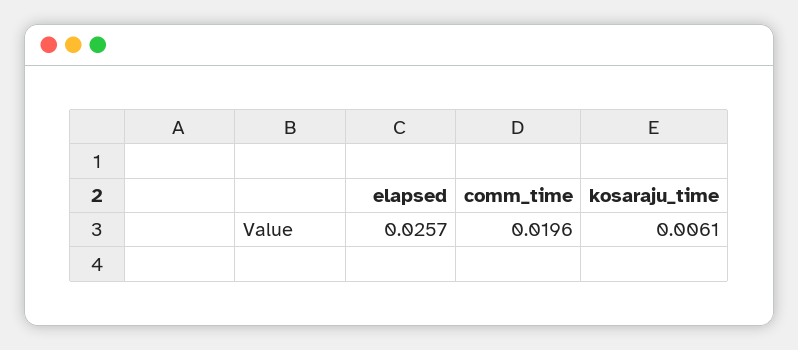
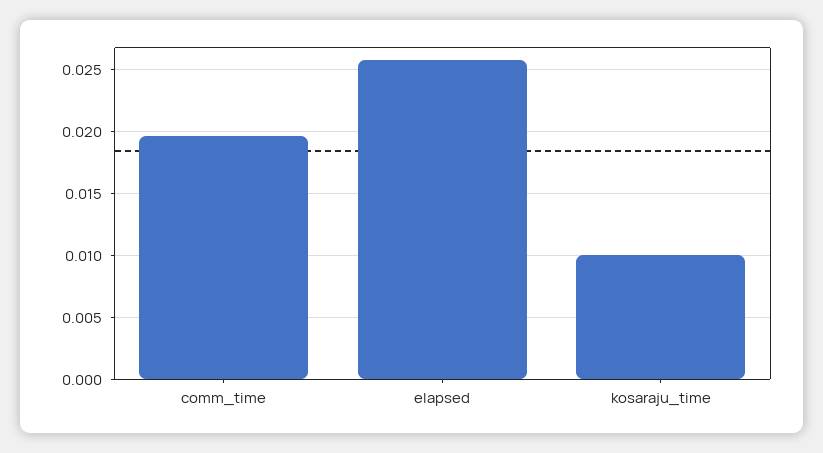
  {
    "elapsed": 0.0257,
    "comm_time": 0.0196,
-   "kosaraju_time": 0.0061
+   "kosaraju_time": 0.01
  }

